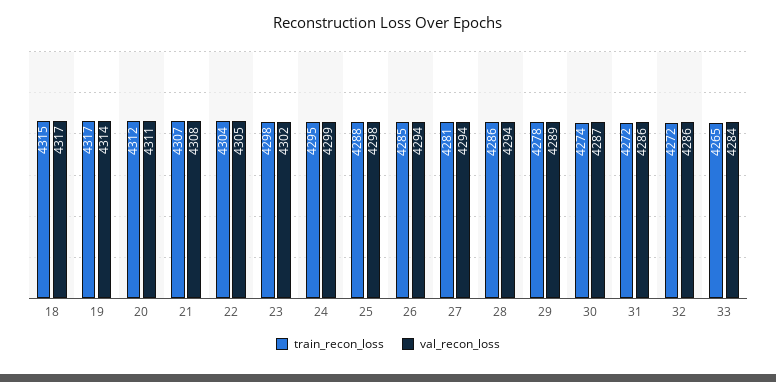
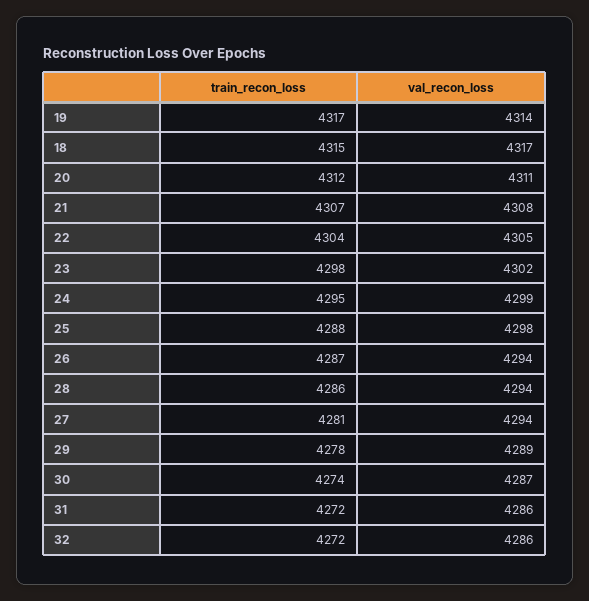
  {
    "train_recon_loss": {
      "18": 4315,
      "19": 4317,
      "20": 4312,
      "21": 4307,
      "22": 4304,
      "23": 4298,
      "24": 4295,
      "25": 4288,
-     "26": 4285,
+     "26": 4287,
      "27": 4281,
      "28": 4286,
      "29": 4278,
      "30": 4274,
      "31": 4272,
-     "32": 4272,
+     "32": 4272
-     "33": 4265
    },
    "val_recon_loss": {
      "18": 4317,
      "19": 4314,
      "20": 4311,
      "21": 4308,
      "22": 4305,
      "23": 4302,
      "24": 4299,
      "25": 4298,
      "26": 4294,
      "27": 4294,
      "28": 4294,
      "29": 4289,
      "30": 4287,
      "31": 4286,
-     "32": 4286,
+     "32": 4286
-     "33": 4284
    }
  }

